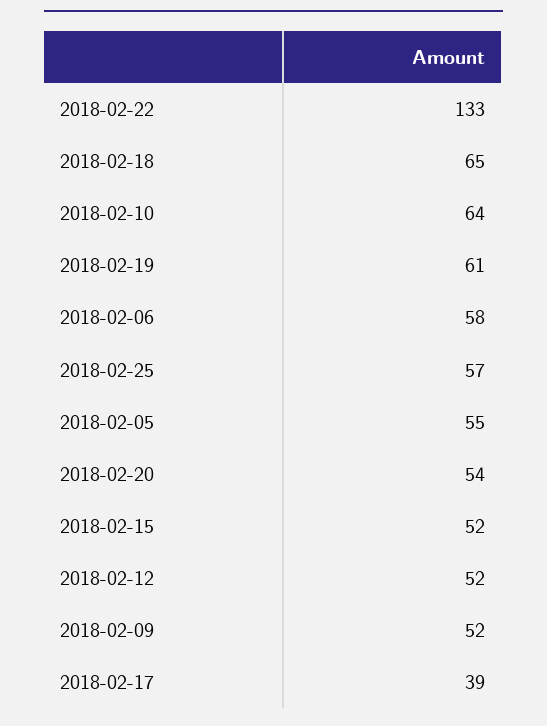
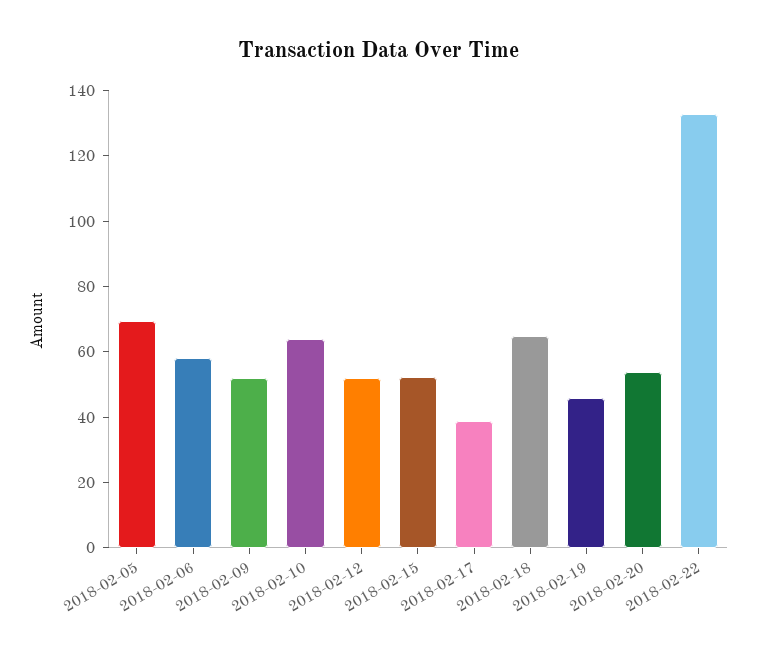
  {
    "2018-02-22": 133,
    "2018-02-18": 65,
    "2018-02-10": 64,
-   "2018-02-19": 61,
+   "2018-02-19": 45,
    "2018-02-06": 58,
-   "2018-02-25": 57,
-   "2018-02-05": 55,
+   "2018-02-05": 70,
    "2018-02-20": 54,
    "2018-02-15": 52,
    "2018-02-12": 52,
    "2018-02-09": 52,
    "2018-02-17": 39
  }

